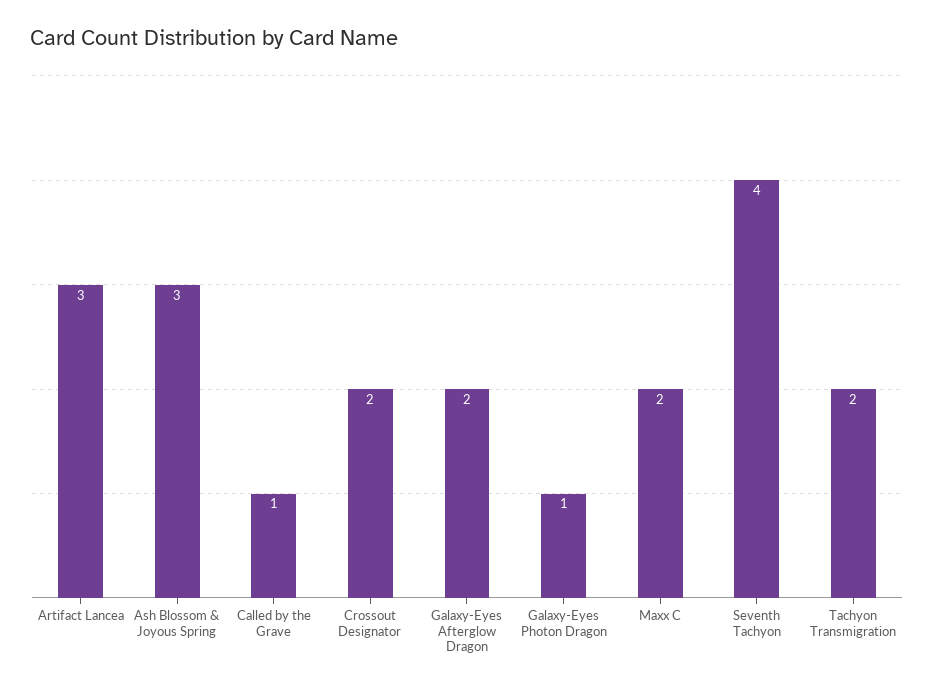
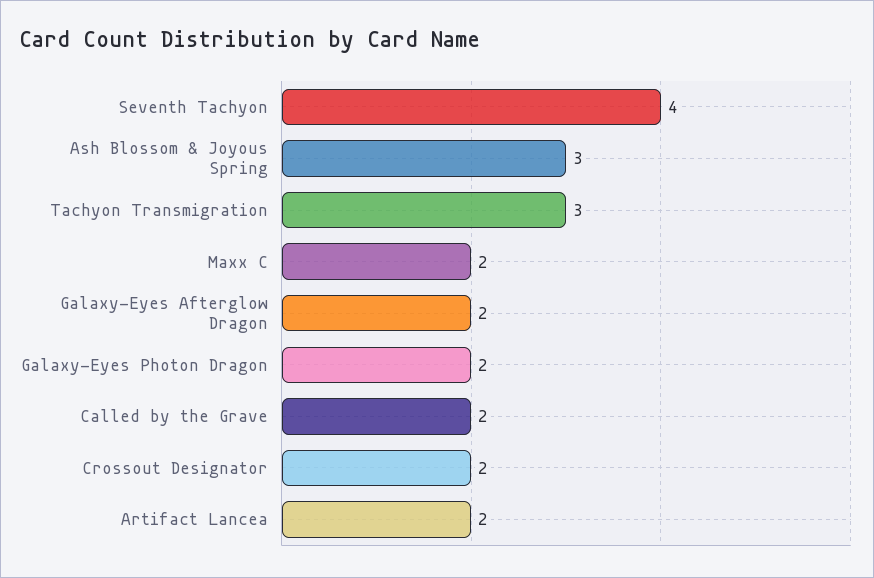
  {
-   "Artifact Lancea": 3,
+   "Artifact Lancea": 2,
    "Ash Blossom & Joyous Spring": 3,
-   "Called by the Grave": 1,
+   "Called by the Grave": 2,
    "Crossout Designator": 2,
    "Galaxy-Eyes Afterglow Dragon": 2,
-   "Galaxy-Eyes Photon Dragon": 1,
+   "Galaxy-Eyes Photon Dragon": 2,
    "Maxx C": 2,
    "Seventh Tachyon": 4,
-   "Tachyon Transmigration": 2
+   "Tachyon Transmigration": 3
  }

